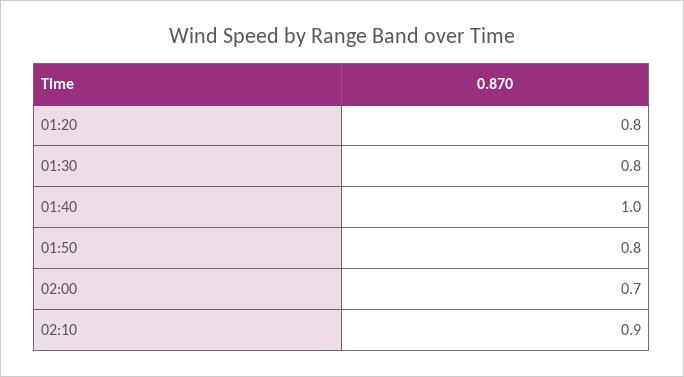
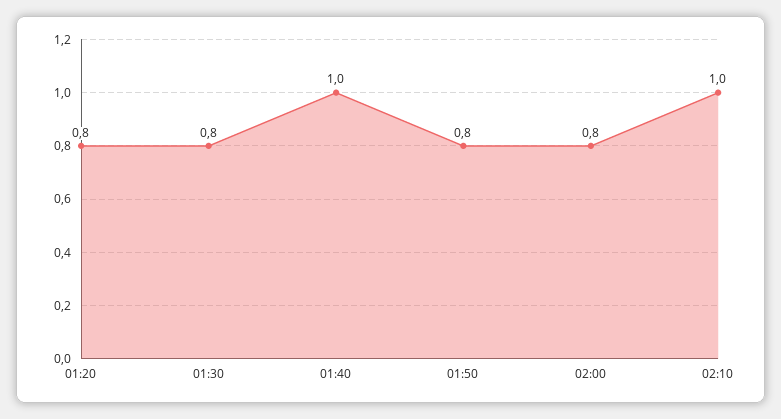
  {
    "01:20": 0.8,
    "01:30": 0.8,
    "01:40": 1,
    "01:50": 0.8,
-   "02:00": 0.7,
+   "02:00": 0.8,
-   "02:10": 0.9
+   "02:10": 1
  }

